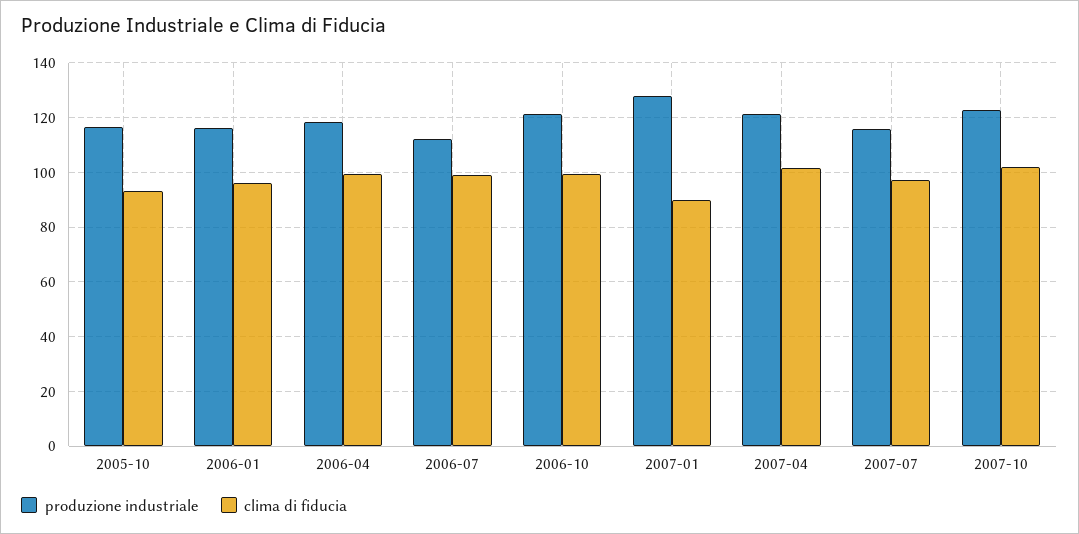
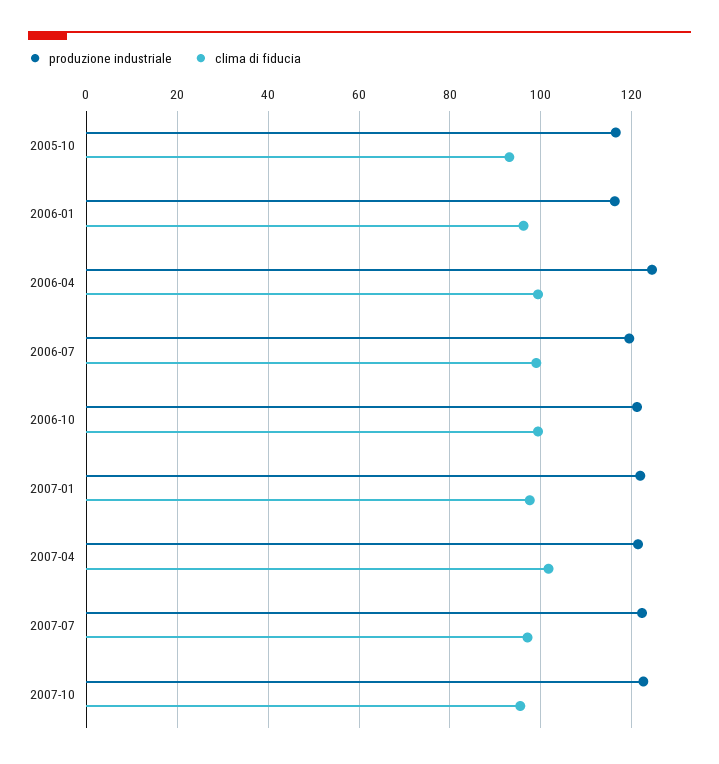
  {
    "produzione industriale": {
      "2005-10": 116,
      "2006-01": 116,
-     "2006-04": 117.5,
+     "2006-04": 124,
-     "2006-07": 112.5,
+     "2006-07": 120,
      "2006-10": 122,
-     "2007-01": 127.5,
+     "2007-01": 122,
      "2007-04": 122,
-     "2007-07": 115,
+     "2007-07": 122,
      "2007-10": 122
    },
    "clima di fiducia": {
      "2005-10": 94,
      "2006-01": 96,
      "2006-04": 100,
      "2006-07": 100,
      "2006-10": 100,
-     "2007-01": 90,
+     "2007-01": 98,
      "2007-04": 102,
      "2007-07": 98,
-     "2007-10": 102.5
+     "2007-10": 96
    }
  }

